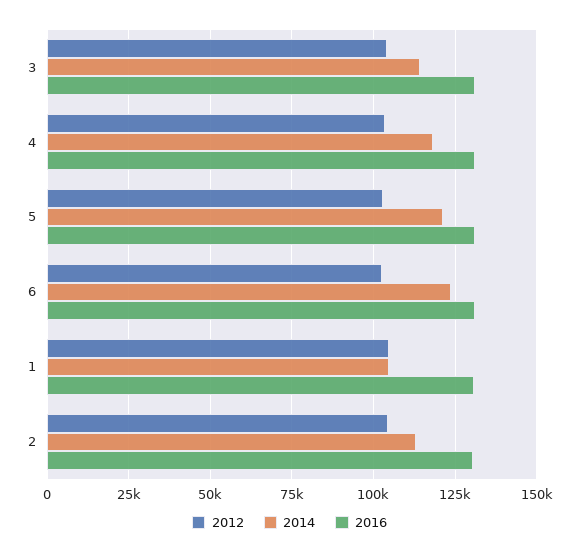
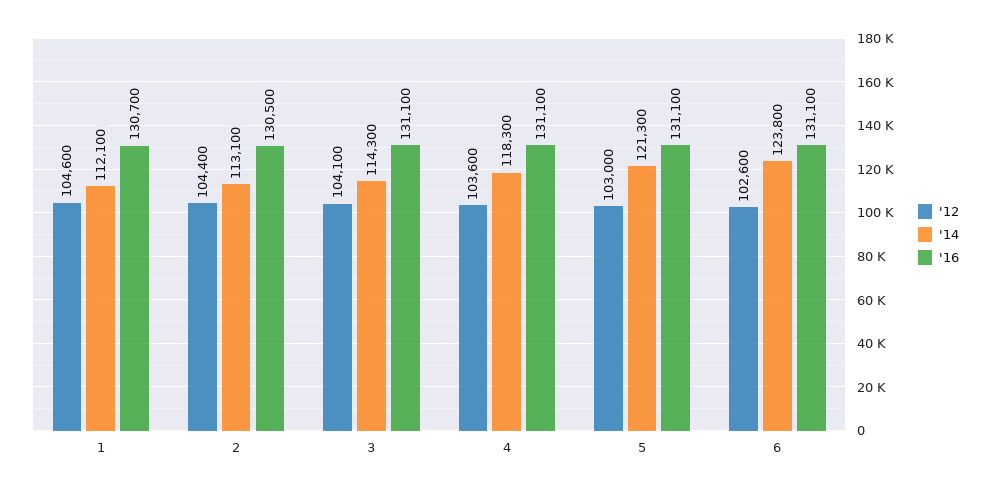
  {
    "2012": {
      "3": 104100,
      "4": 103600,
      "5": 103000,
      "6": 102600,
      "1": 104600,
      "2": 104400
    },
    "2014": {
      "3": 114300,
      "4": 118300,
      "5": 121300,
      "6": 123800,
-     "1": 105000,
+     "1": 112100,
      "2": 113100
    },
    "2016": {
      "3": 131100,
      "4": 131100,
      "5": 131100,
      "6": 131100,
      "1": 130700,
      "2": 130500
    }
  }

